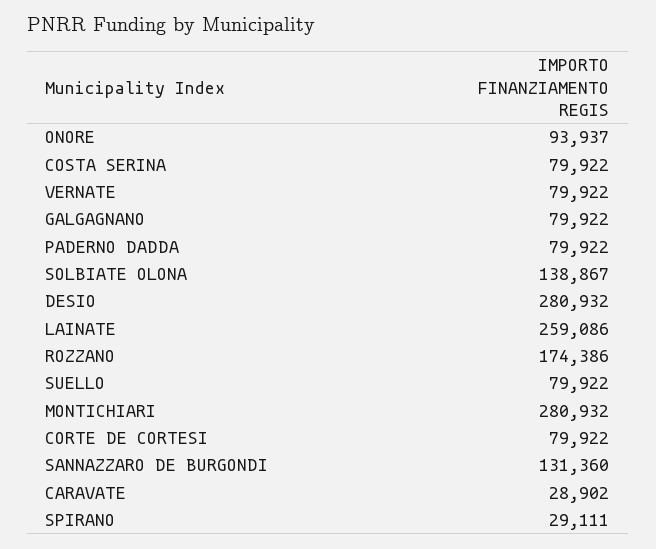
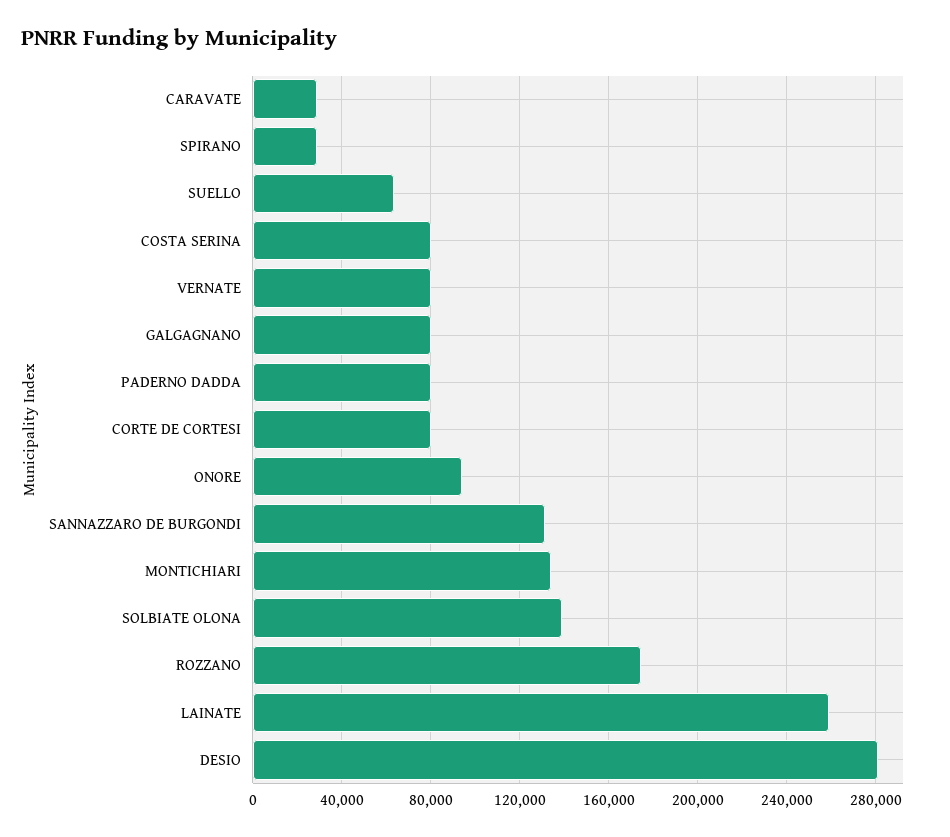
  {
    "ONORE": 93937,
    "COSTA SERINA": 79922,
    "VERNATE": 79922,
    "GALGAGNANO": 79922,
    "PADERNO DADDA": 79922,
    "SOLBIATE OLONA": 138867,
    "DESIO": 280932,
    "LAINATE": 259086,
    "ROZZANO": 174386,
-   "SUELLO": 79922,
+   "SUELLO": 65000,
-   "MONTICHIARI": 280932,
+   "MONTICHIARI": 135000,
    "CORTE DE CORTESI": 79922,
    "SANNAZZARO DE BURGONDI": 131360,
    "CARAVATE": 28902,
    "SPIRANO": 29111
  }

